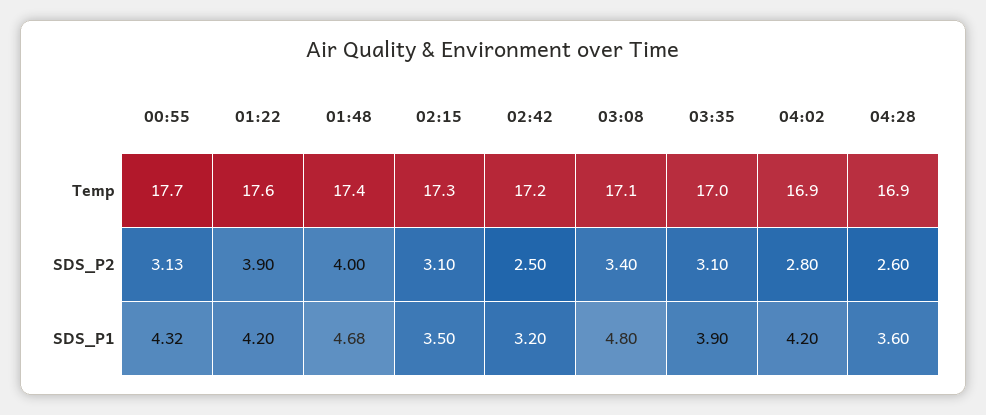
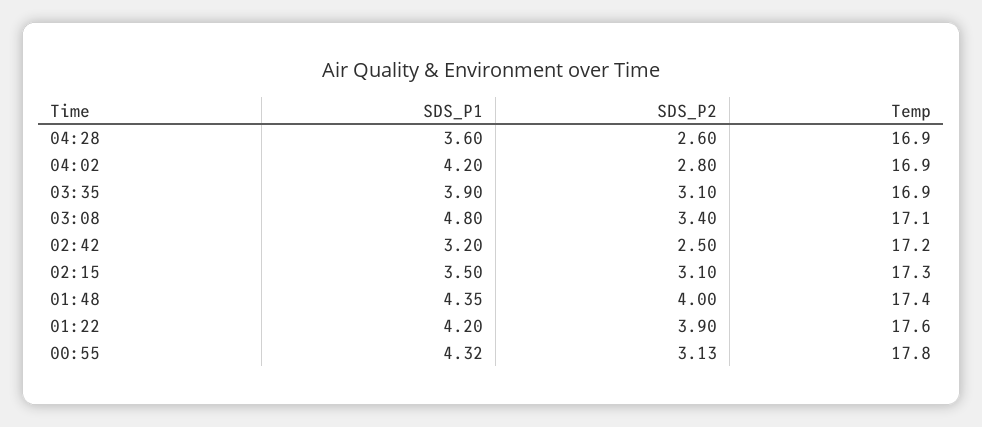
  {
    "00:55": {
-     "Temp": 17.7,
+     "Temp": 17.8,
      "SDS_P2": 3.13,
      "SDS_P1": 4.32
    },
    "01:22": {
      "Temp": 17.6,
      "SDS_P2": 3.9,
      "SDS_P1": 4.2
    },
    "01:48": {
      "Temp": 17.4,
      "SDS_P2": 4,
-     "SDS_P1": 4.68
+     "SDS_P1": 4.35
    },
    "02:15": {
      "Temp": 17.3,
      "SDS_P2": 3.1,
      "SDS_P1": 3.5
    },
    "02:42": {
      "Temp": 17.2,
      "SDS_P2": 2.5,
      "SDS_P1": 3.2
    },
    "03:08": {
      "Temp": 17.1,
      "SDS_P2": 3.4,
      "SDS_P1": 4.8
    },
    "03:35": {
-     "Temp": 17,
+     "Temp": 16.9,
      "SDS_P2": 3.1,
      "SDS_P1": 3.9
    },
    "04:02": {
      "Temp": 16.9,
      "SDS_P2": 2.8,
      "SDS_P1": 4.2
    },
    "04:28": {
      "Temp": 16.9,
      "SDS_P2": 2.6,
      "SDS_P1": 3.6
    }
  }

